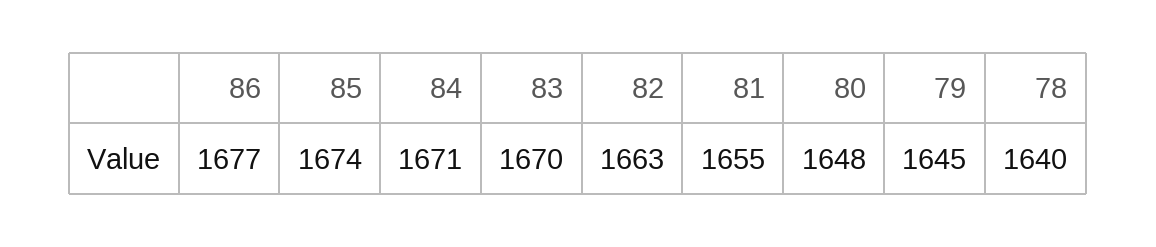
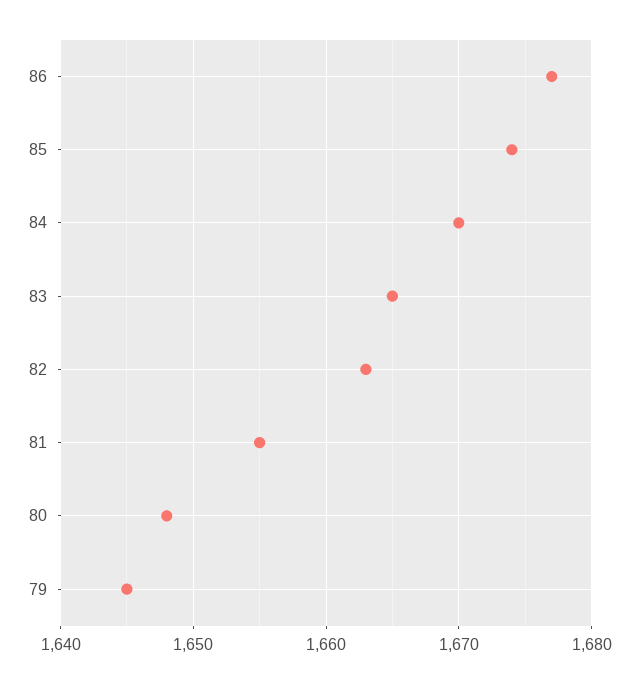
  {
    "86": 1677,
    "85": 1674,
-   "84": 1671,
+   "84": 1670,
-   "83": 1670,
+   "83": 1665,
    "82": 1663,
    "81": 1655,
    "80": 1648,
-   "79": 1645,
+   "79": 1645
-   "78": 1640
  }

